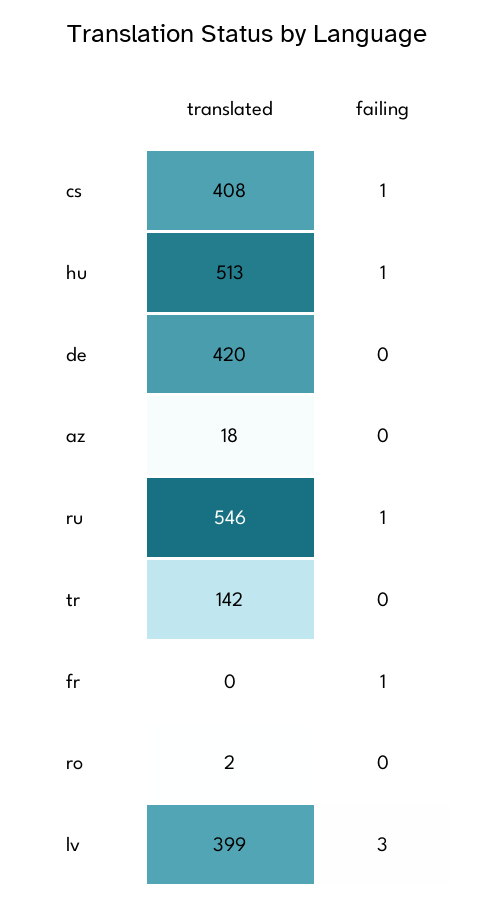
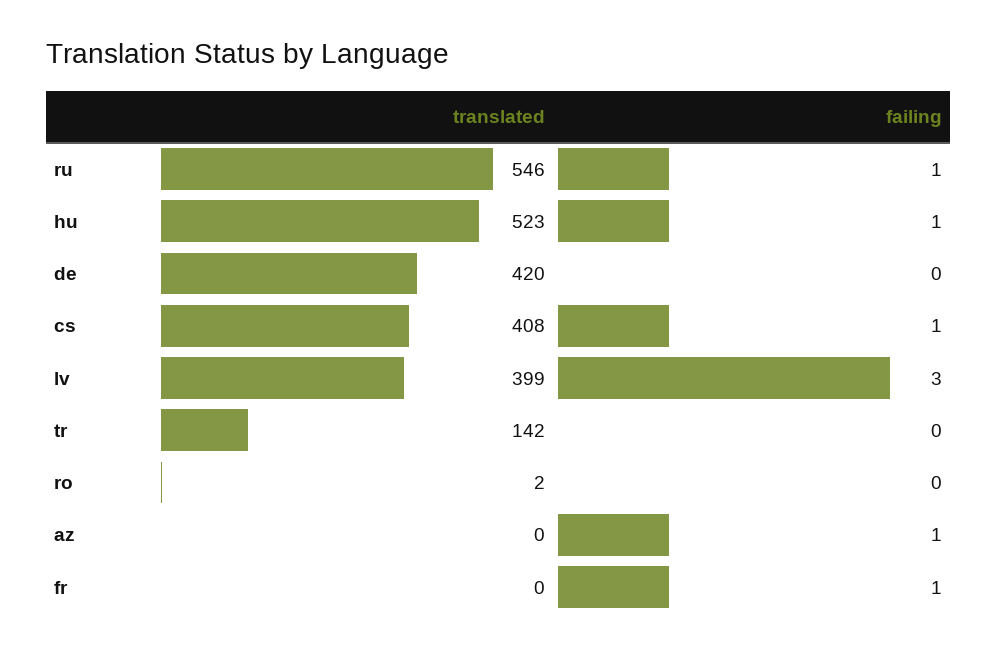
  {
    "translated": {
      "cs": 408,
-     "hu": 513,
+     "hu": 523,
      "de": 420,
-     "az": 18,
+     "az": 0,
      "ru": 546,
      "tr": 142,
      "fr": 0,
      "ro": 2,
      "lv": 399
    },
    "failing": {
      "cs": 1,
      "hu": 1,
      "de": 0,
-     "az": 0,
+     "az": 1,
      "ru": 1,
      "tr": 0,
      "fr": 1,
      "ro": 0,
      "lv": 3
    }
  }

